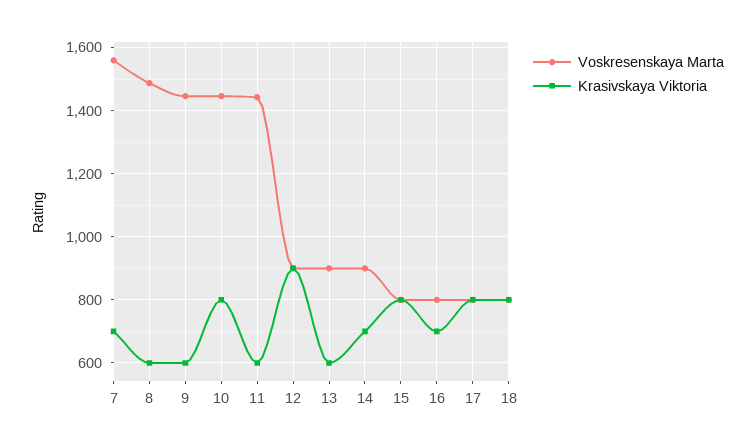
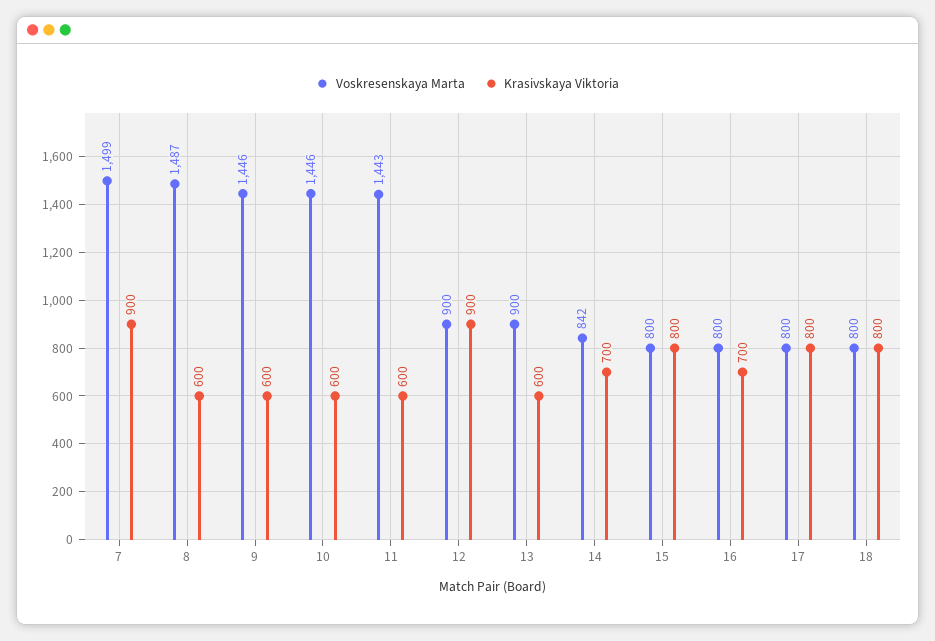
  {
    "Voskresenskaya Marta": {
-     "7": 1560,
+     "7": 1499,
      "8": 1487,
      "9": 1446,
      "10": 1446,
      "11": 1443,
      "12": 900,
      "13": 900,
-     "14": 900,
+     "14": 842,
      "15": 800,
      "16": 800,
      "17": 800,
      "18": 800
    },
    "Krasivskaya Viktoria": {
-     "7": 700,
+     "7": 900,
      "8": 600,
      "9": 600,
-     "10": 800,
+     "10": 600,
      "11": 600,
      "12": 900,
      "13": 600,
      "14": 700,
      "15": 800,
      "16": 700,
      "17": 800,
      "18": 800
    }
  }

